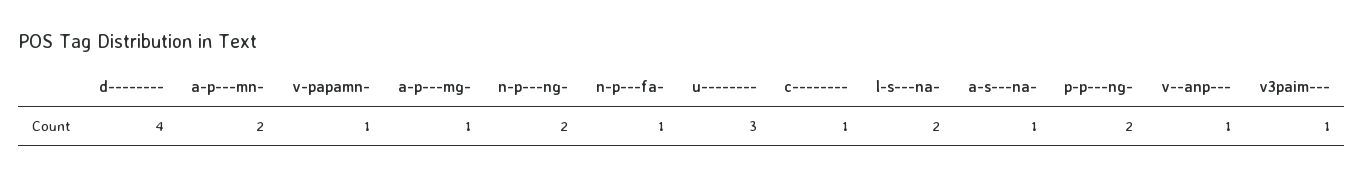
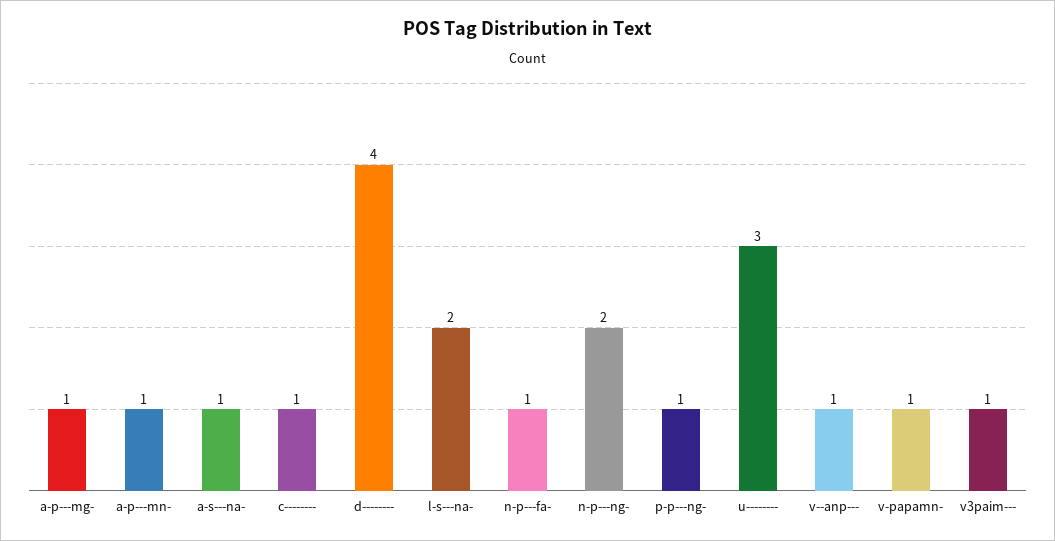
  {
    "d--------": 4,
-   "a-p---mn-": 2,
+   "a-p---mn-": 1,
    "v-papamn-": 1,
    "a-p---mg-": 1,
    "n-p---ng-": 2,
    "n-p---fa-": 1,
    "u--------": 3,
    "c--------": 1,
    "l-s---na-": 2,
    "a-s---na-": 1,
-   "p-p---ng-": 2,
+   "p-p---ng-": 1,
    "v--anp---": 1,
    "v3paim---": 1
  }

